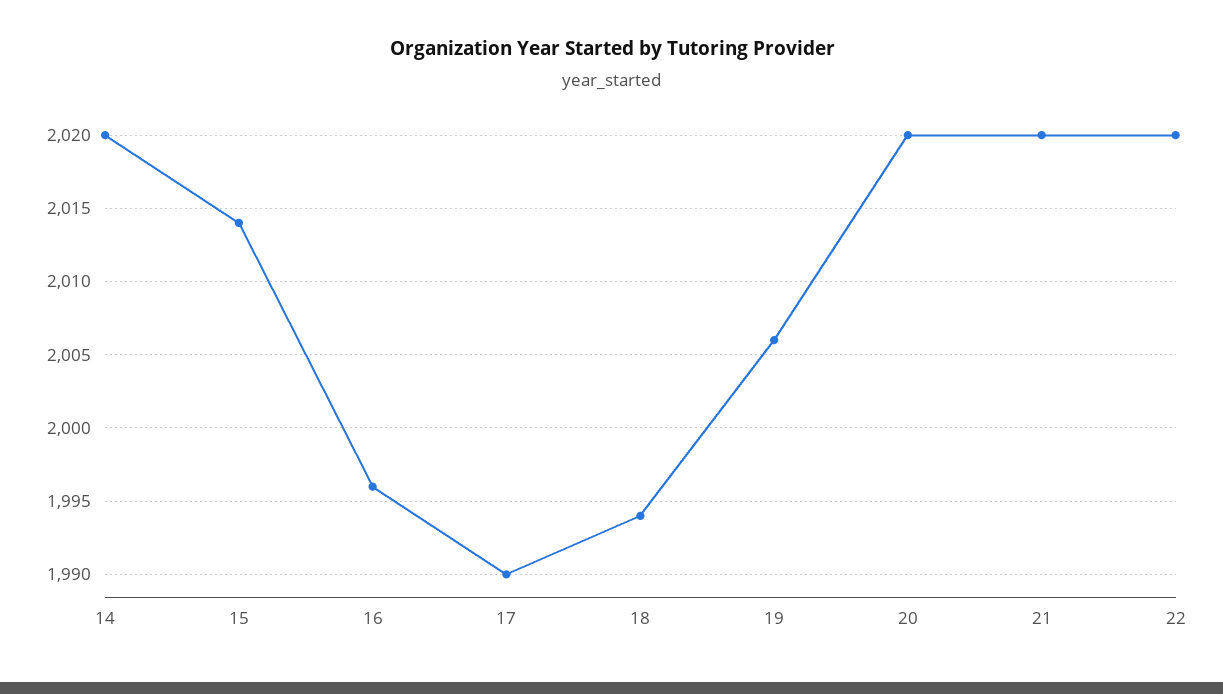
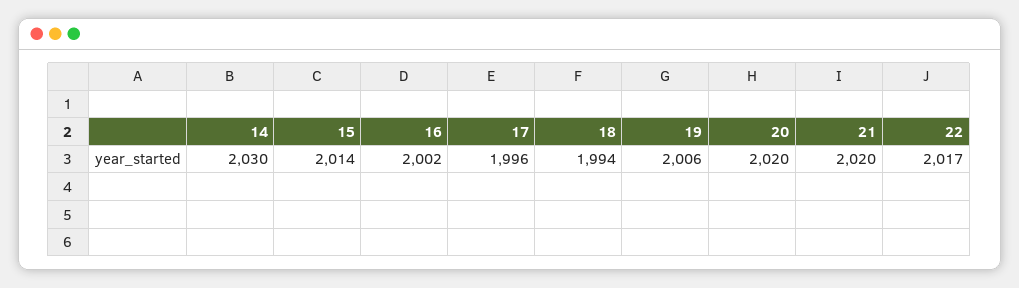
  {
-   "14": 2020,
+   "14": 2030,
    "15": 2014,
-   "16": 1996,
+   "16": 2002,
-   "17": 1990,
+   "17": 1996,
    "18": 1994,
    "19": 2006,
    "20": 2020,
    "21": 2020,
-   "22": 2020
+   "22": 2017
  }

